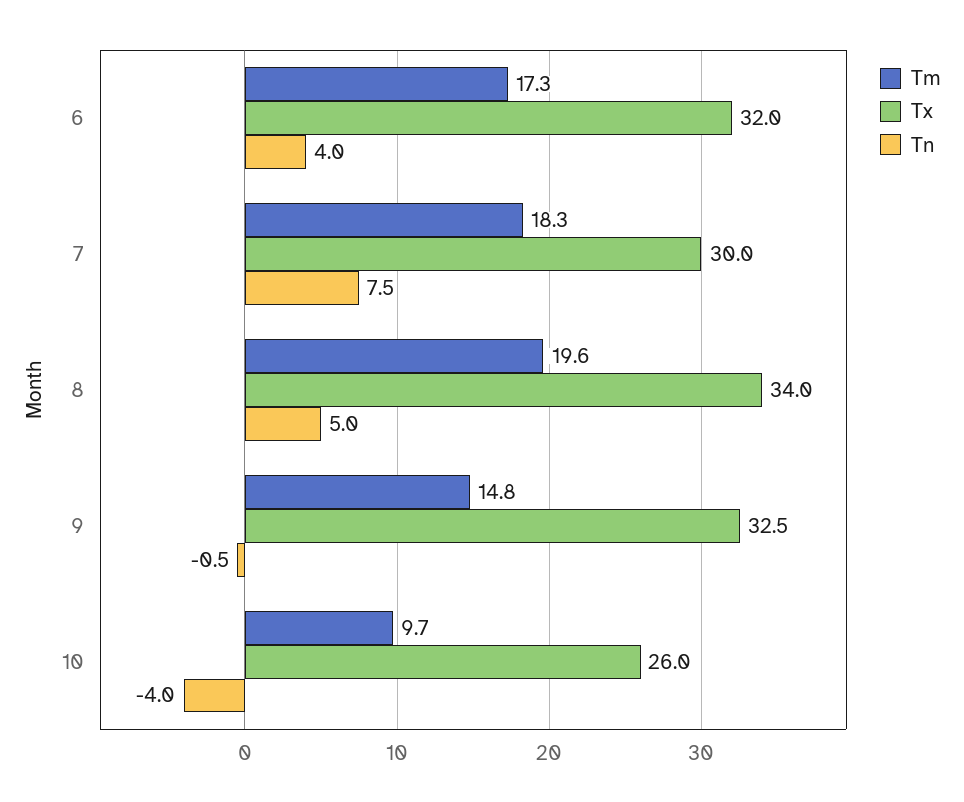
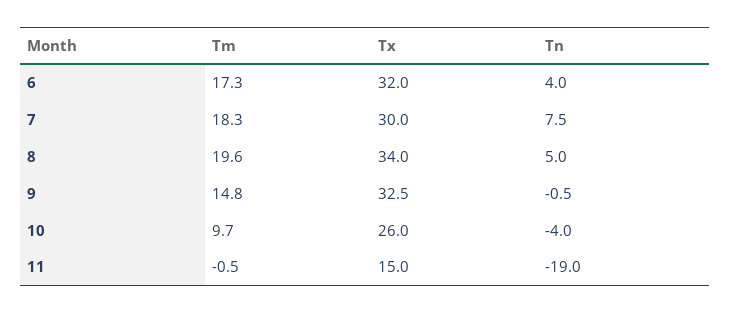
  {
    "Tm": {
      "6": 17.3,
      "7": 18.3,
      "8": 19.6,
      "9": 14.8,
-     "10": 9.7
+     "10": 9.7,
+     "11": -0.5
    },
    "Tx": {
      "6": 32,
      "7": 30,
      "8": 34,
      "9": 32.5,
-     "10": 26
+     "10": 26,
+     "11": 15
    },
    "Tn": {
      "6": 4,
      "7": 7.5,
      "8": 5,
      "9": -0.5,
-     "10": -4
+     "10": -4,
+     "11": -19
    }
  }

